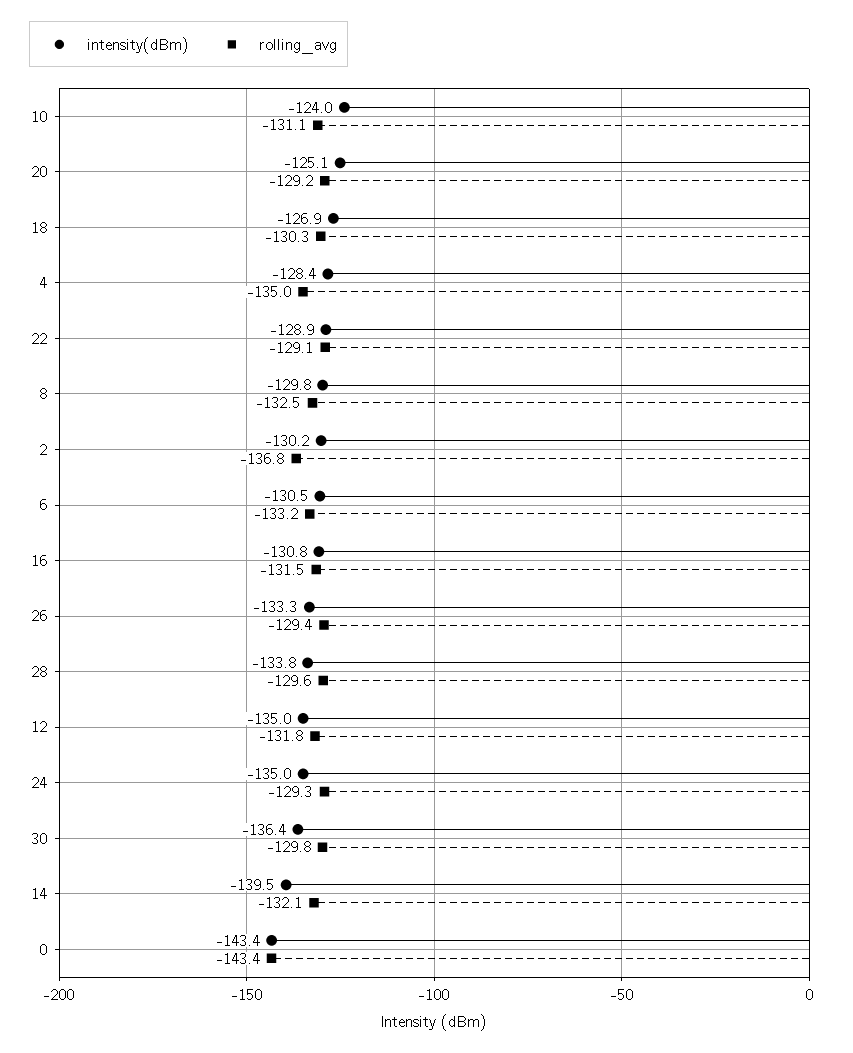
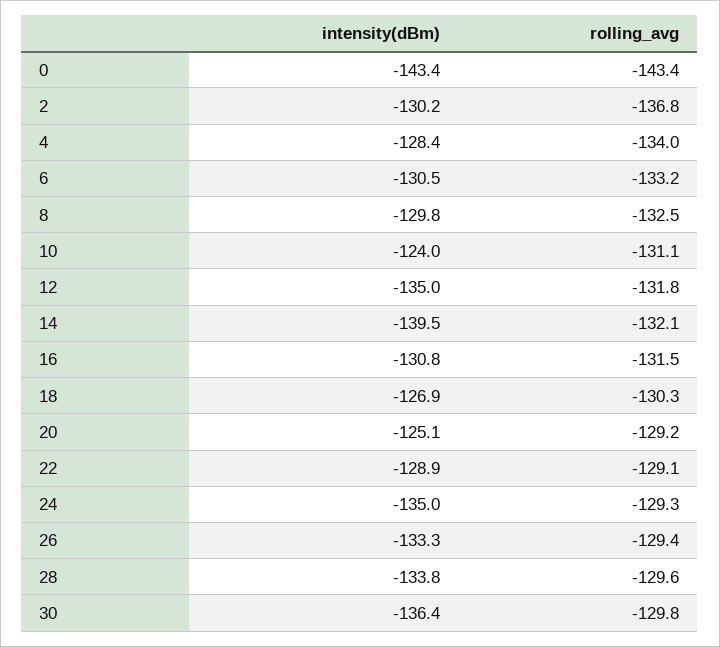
  {
    "intensity(dBm)": {
      "10": -124,
      "20": -125.1,
      "18": -126.9,
      "4": -128.4,
      "22": -128.9,
      "8": -129.8,
      "2": -130.2,
      "6": -130.5,
      "16": -130.8,
      "26": -133.3,
      "28": -133.8,
      "12": -135,
      "24": -135,
      "30": -136.4,
      "14": -139.5,
      "0": -143.4
    },
    "rolling_avg": {
      "10": -131.1,
      "20": -129.2,
      "18": -130.3,
-     "4": -135,
+     "4": -134,
      "22": -129.1,
      "8": -132.5,
      "2": -136.8,
      "6": -133.2,
      "16": -131.5,
      "26": -129.4,
      "28": -129.6,
      "12": -131.8,
      "24": -129.3,
      "30": -129.8,
      "14": -132.1,
      "0": -143.4
    }
  }

